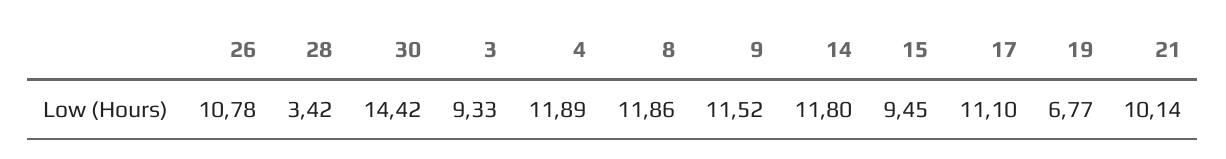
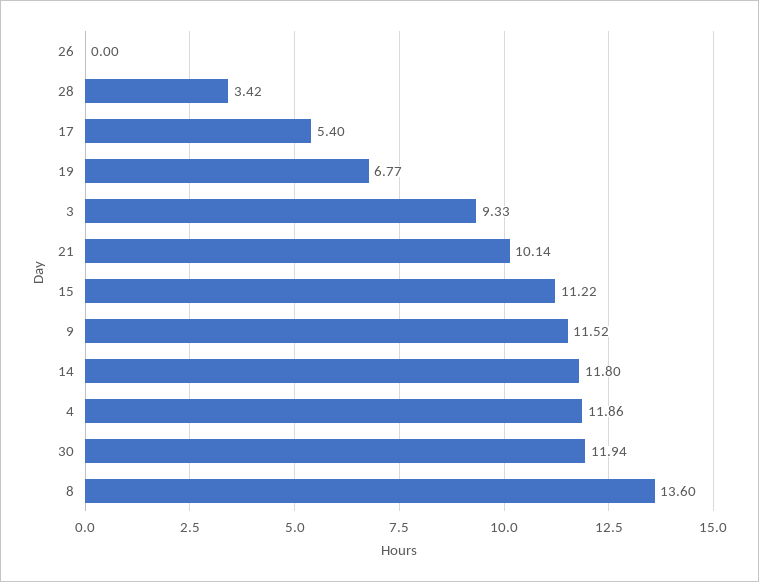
  {
-   "26": 10.78,
+   "26": 0,
    "28": 3.42,
-   "30": 14.42,
+   "30": 11.94,
    "3": 9.33,
-   "4": 11.89,
+   "4": 11.86,
-   "8": 11.86,
+   "8": 13.6,
    "9": 11.52,
    "14": 11.8,
-   "15": 9.45,
+   "15": 11.22,
-   "17": 11.1,
+   "17": 5.4,
    "19": 6.77,
    "21": 10.14
  }

